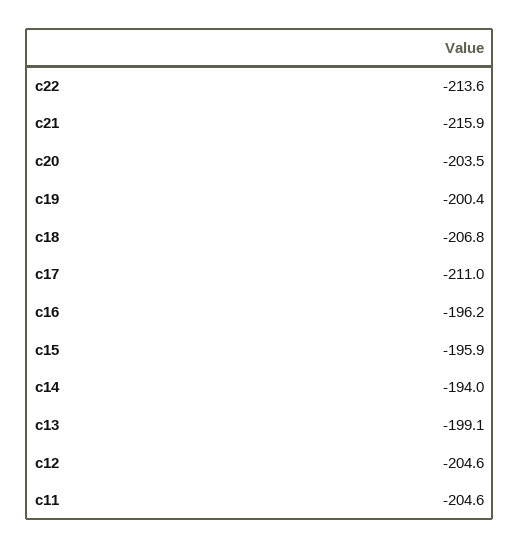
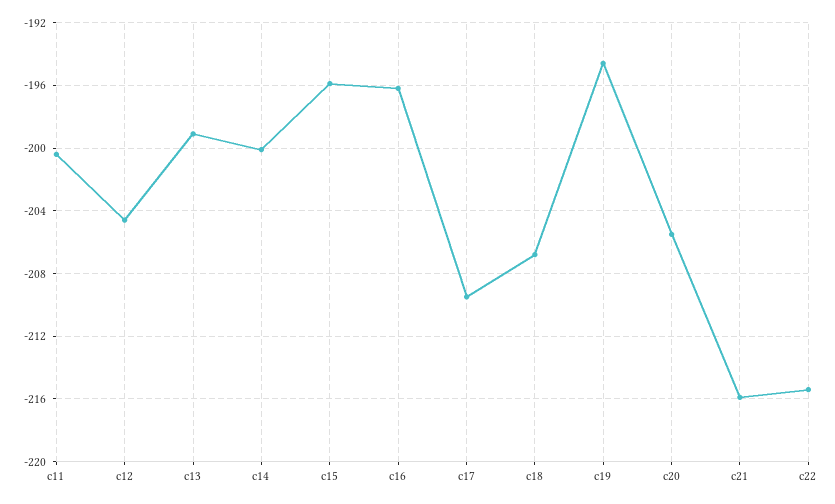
  {
-   "c22": -213.6,
+   "c22": -215.5,
    "c21": -215.9,
-   "c20": -203.5,
+   "c20": -205.5,
-   "c19": -200.4,
+   "c19": -194.5,
    "c18": -206.8,
-   "c17": -211,
+   "c17": -209.5,
    "c16": -196.2,
    "c15": -195.9,
-   "c14": -194,
+   "c14": -200,
    "c13": -199.1,
    "c12": -204.6,
-   "c11": -204.6
+   "c11": -200.5
  }

